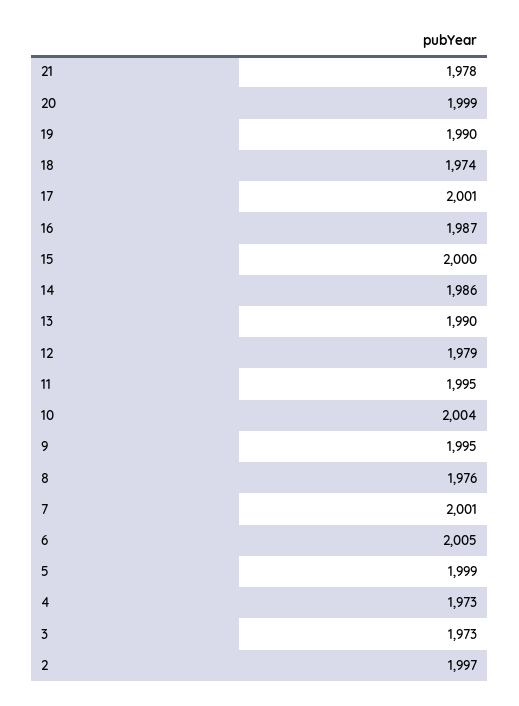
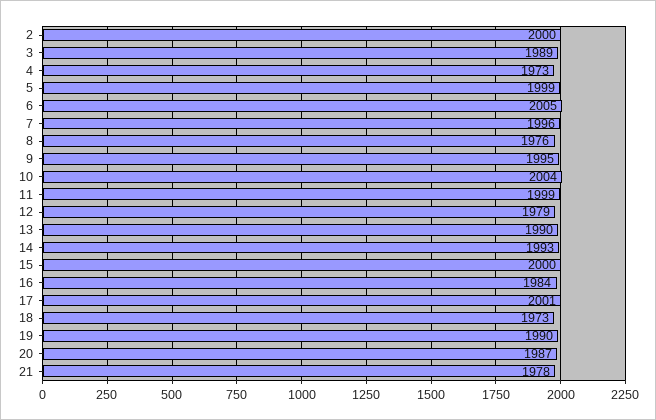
  {
    "21": 1978,
-   "20": 1999,
+   "20": 1987,
    "19": 1990,
-   "18": 1974,
+   "18": 1973,
    "17": 2001,
-   "16": 1987,
+   "16": 1984,
    "15": 2000,
-   "14": 1986,
+   "14": 1993,
    "13": 1990,
    "12": 1979,
-   "11": 1995,
+   "11": 1999,
    "10": 2004,
    "9": 1995,
    "8": 1976,
-   "7": 2001,
+   "7": 1996,
    "6": 2005,
    "5": 1999,
    "4": 1973,
-   "3": 1973,
+   "3": 1989,
-   "2": 1997
+   "2": 2000
  }

